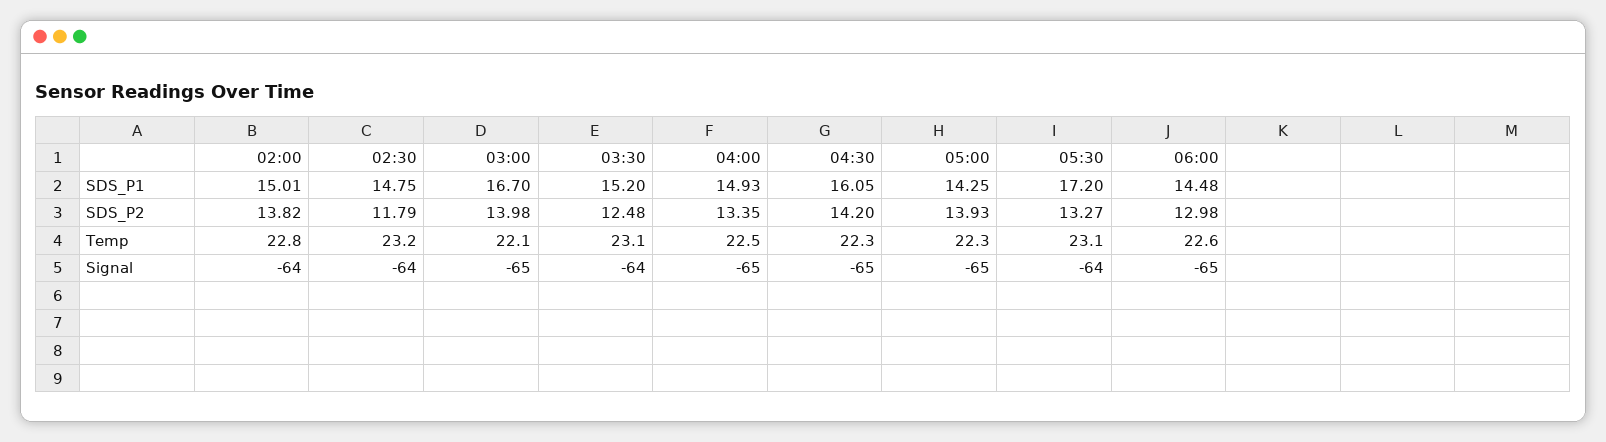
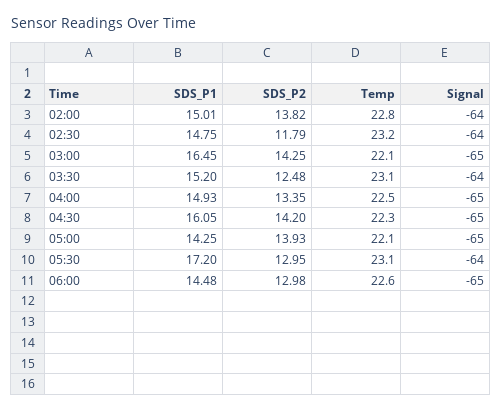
  {
    "02:00": {
      "SDS_P1": 15.01,
      "SDS_P2": 13.82,
      "Temp": 22.8,
      "Signal": -64
    },
    "02:30": {
      "SDS_P1": 14.75,
      "SDS_P2": 11.79,
      "Temp": 23.2,
      "Signal": -64
    },
    "03:00": {
-     "SDS_P1": 16.7,
+     "SDS_P1": 16.45,
-     "SDS_P2": 13.98,
+     "SDS_P2": 14.25,
      "Temp": 22.1,
      "Signal": -65
    },
    "03:30": {
      "SDS_P1": 15.2,
      "SDS_P2": 12.48,
      "Temp": 23.1,
      "Signal": -64
    },
    "04:00": {
      "SDS_P1": 14.93,
      "SDS_P2": 13.35,
      "Temp": 22.5,
      "Signal": -65
    },
    "04:30": {
      "SDS_P1": 16.05,
      "SDS_P2": 14.2,
      "Temp": 22.3,
      "Signal": -65
    },
    "05:00": {
      "SDS_P1": 14.25,
      "SDS_P2": 13.93,
-     "Temp": 22.3,
+     "Temp": 22.1,
      "Signal": -65
    },
    "05:30": {
      "SDS_P1": 17.2,
-     "SDS_P2": 13.27,
+     "SDS_P2": 12.95,
      "Temp": 23.1,
      "Signal": -64
    },
    "06:00": {
      "SDS_P1": 14.48,
      "SDS_P2": 12.98,
      "Temp": 22.6,
      "Signal": -65
    }
  }

